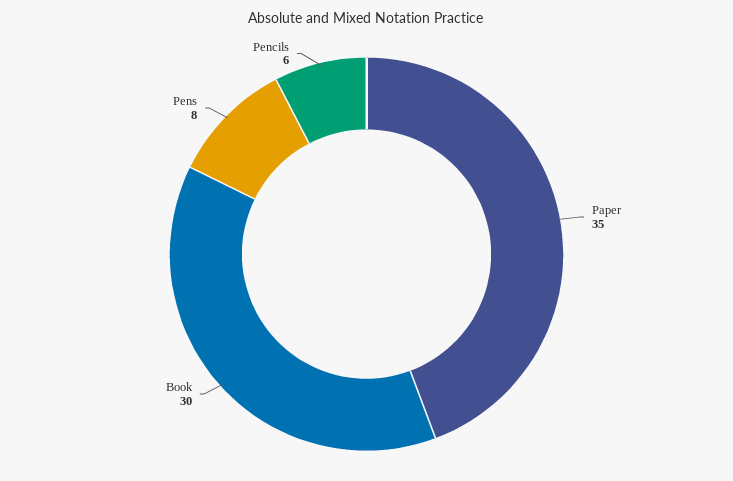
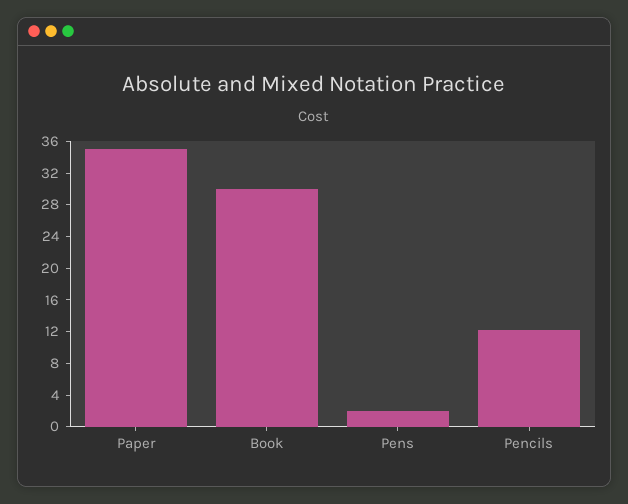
  {
    "Paper": 35,
    "Book": 30,
-   "Pens": 8,
+   "Pens": 2,
-   "Pencils": 6
+   "Pencils": 12
  }

